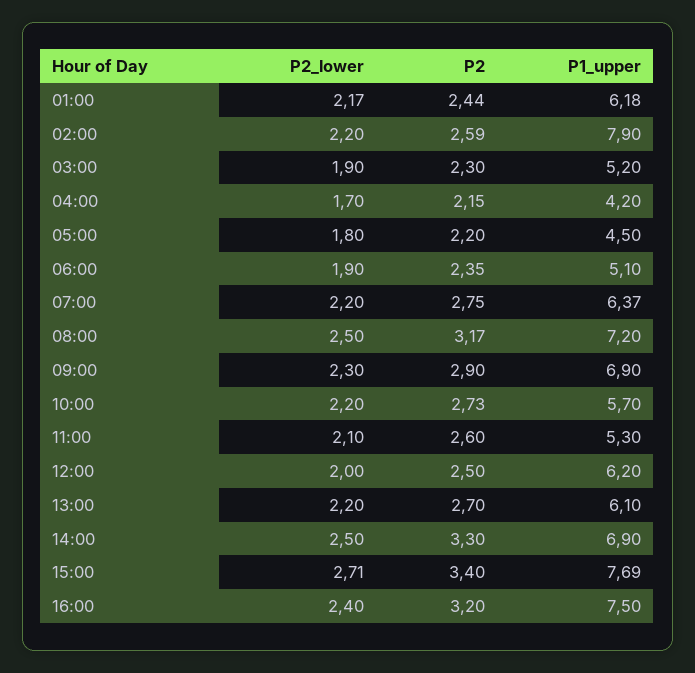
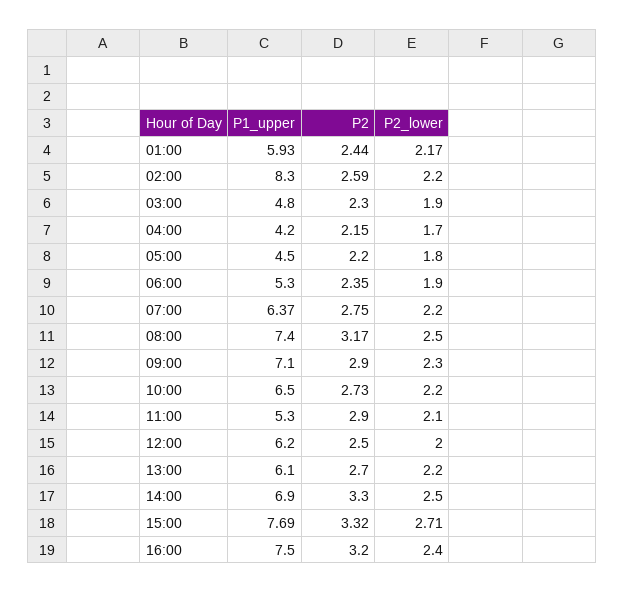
  {
    "P2_lower": {
      "01:00": 2.17,
      "02:00": 2.2,
      "03:00": 1.9,
      "04:00": 1.7,
      "05:00": 1.8,
      "06:00": 1.9,
      "07:00": 2.2,
      "08:00": 2.5,
      "09:00": 2.3,
      "10:00": 2.2,
      "11:00": 2.1,
      "12:00": 2,
      "13:00": 2.2,
      "14:00": 2.5,
      "15:00": 2.71,
      "16:00": 2.4
    },
    "P2": {
      "01:00": 2.44,
      "02:00": 2.59,
      "03:00": 2.3,
      "04:00": 2.15,
      "05:00": 2.2,
      "06:00": 2.35,
      "07:00": 2.75,
      "08:00": 3.17,
      "09:00": 2.9,
      "10:00": 2.73,
-     "11:00": 2.6,
+     "11:00": 2.9,
      "12:00": 2.5,
      "13:00": 2.7,
      "14:00": 3.3,
-     "15:00": 3.4,
+     "15:00": 3.32,
      "16:00": 3.2
    },
    "P1_upper": {
-     "01:00": 6.18,
+     "01:00": 5.93,
-     "02:00": 7.9,
+     "02:00": 8.3,
-     "03:00": 5.2,
+     "03:00": 4.8,
      "04:00": 4.2,
      "05:00": 4.5,
-     "06:00": 5.1,
+     "06:00": 5.3,
      "07:00": 6.37,
-     "08:00": 7.2,
+     "08:00": 7.4,
-     "09:00": 6.9,
+     "09:00": 7.1,
-     "10:00": 5.7,
+     "10:00": 6.5,
      "11:00": 5.3,
      "12:00": 6.2,
      "13:00": 6.1,
      "14:00": 6.9,
      "15:00": 7.69,
      "16:00": 7.5
    }
  }

